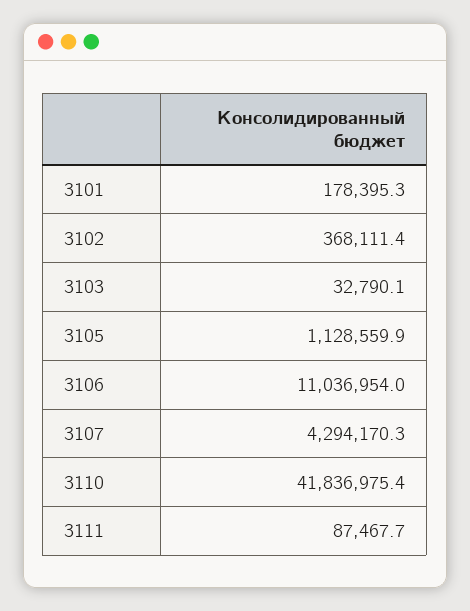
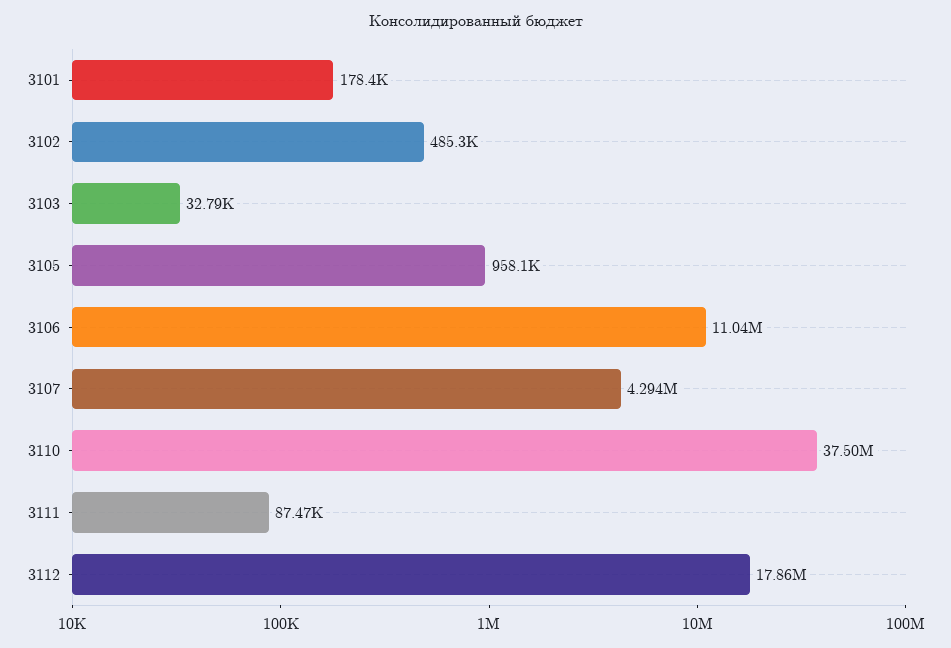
  {
    "3101": 178395.3,
-   "3102": 368111.4,
+   "3102": 485300,
    "3103": 32790.1,
-   "3105": 1128559.9,
+   "3105": 958100,
    "3106": 11036954,
    "3107": 4294170.3,
-   "3110": 41836975.4,
+   "3110": 37500000,
-   "3111": 87467.7
+   "3111": 87467.7,
+   "3112": 17860000
  }

